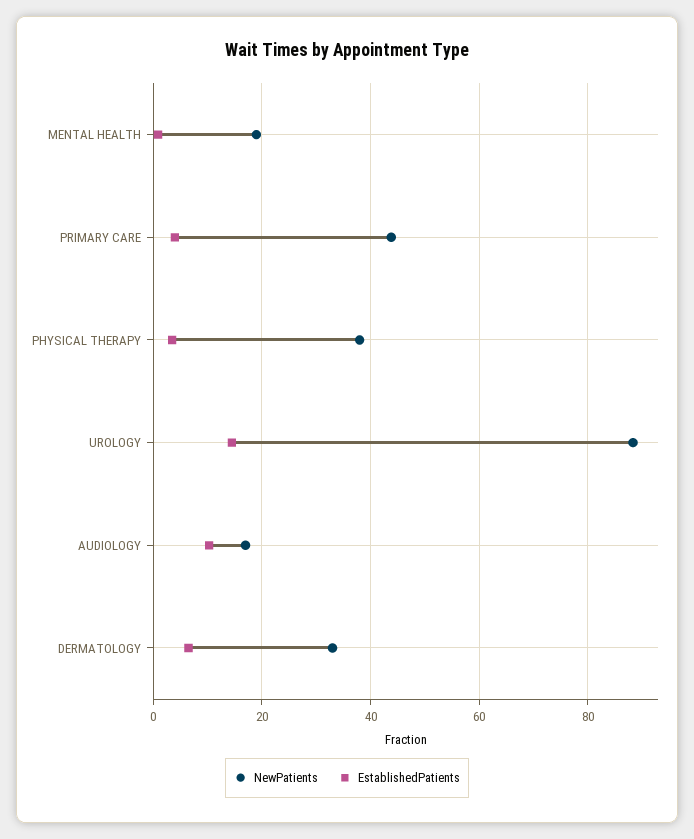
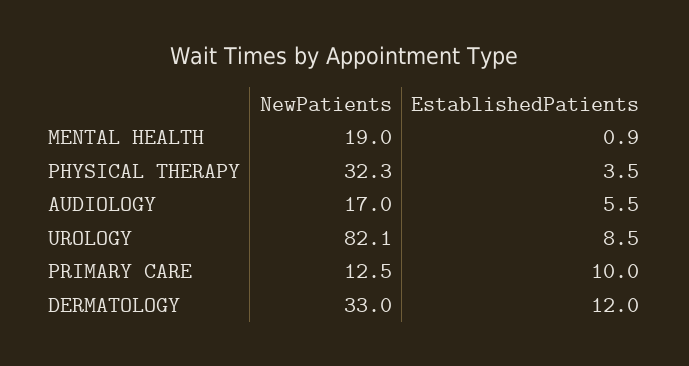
  {
    "NewPatients": {
      "MENTAL HEALTH": 19,
-     "PRIMARY CARE": 44,
+     "PRIMARY CARE": 12.5,
-     "PHYSICAL THERAPY": 38,
+     "PHYSICAL THERAPY": 32.3,
-     "UROLOGY": 88,
+     "UROLOGY": 82.1,
      "AUDIOLOGY": 17,
      "DERMATOLOGY": 33
    },
    "EstablishedPatients": {
      "MENTAL HEALTH": 0.9,
-     "PRIMARY CARE": 4,
+     "PRIMARY CARE": 10,
      "PHYSICAL THERAPY": 3.5,
-     "UROLOGY": 14,
+     "UROLOGY": 8.5,
-     "AUDIOLOGY": 10,
+     "AUDIOLOGY": 5.5,
-     "DERMATOLOGY": 6
+     "DERMATOLOGY": 12
    }
  }

